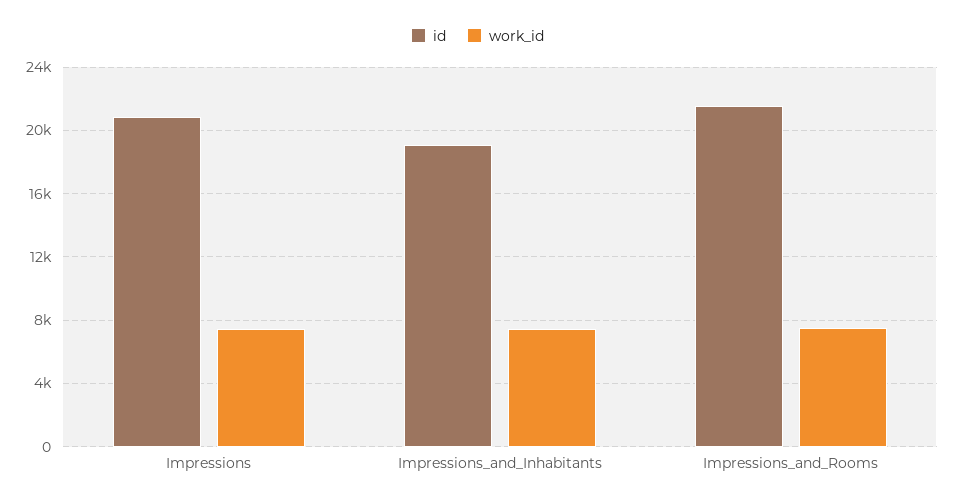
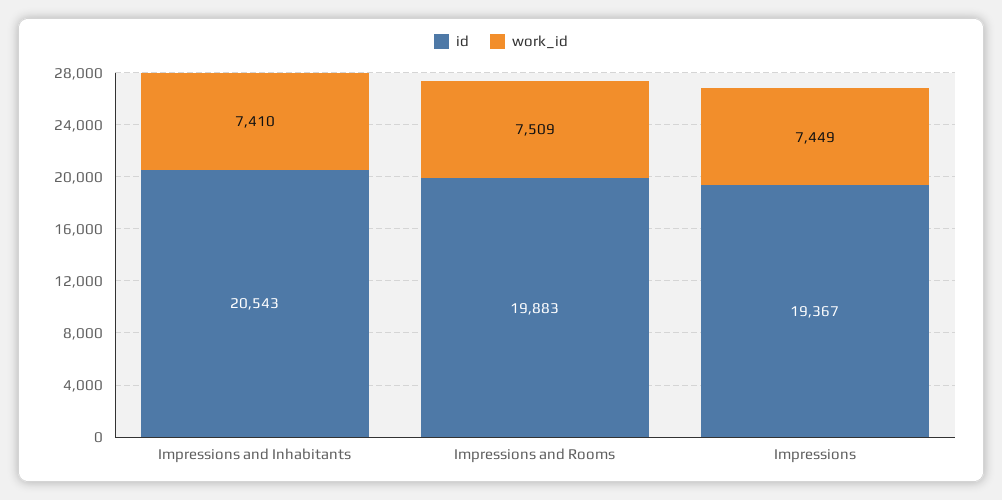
  {
    "id": {
-     "Impressions": 21000,
+     "Impressions": 19367,
-     "Impressions_and_Inhabitants": 19000,
+     "Impressions_and_Inhabitants": 20543,
-     "Impressions_and_Rooms": 21500
+     "Impressions_and_Rooms": 19883
    },
    "work_id": {
      "Impressions": 7449,
      "Impressions_and_Inhabitants": 7410,
      "Impressions_and_Rooms": 7509
    }
  }

